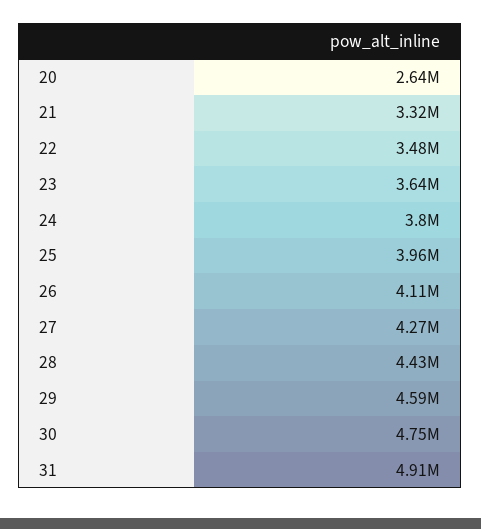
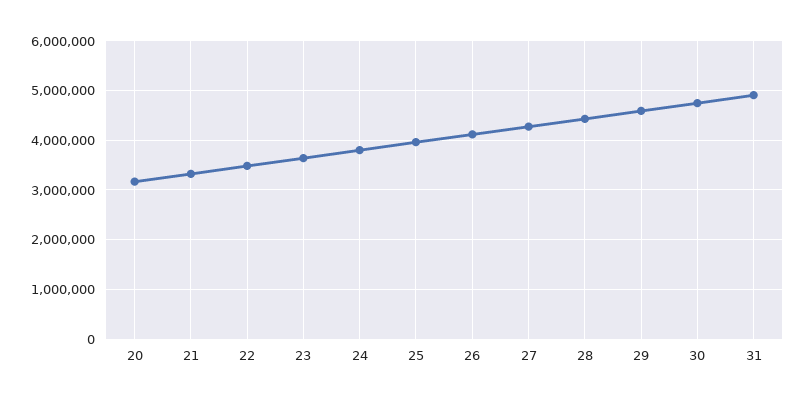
  {
-   "20": 2640000,
+   "20": 3200000,
    "21": 3320000,
    "22": 3480000,
    "23": 3640000,
    "24": 3800000,
    "25": 3960000,
    "26": 4110000,
    "27": 4270000,
    "28": 4430000,
    "29": 4590000,
    "30": 4750000,
    "31": 4910000
  }

